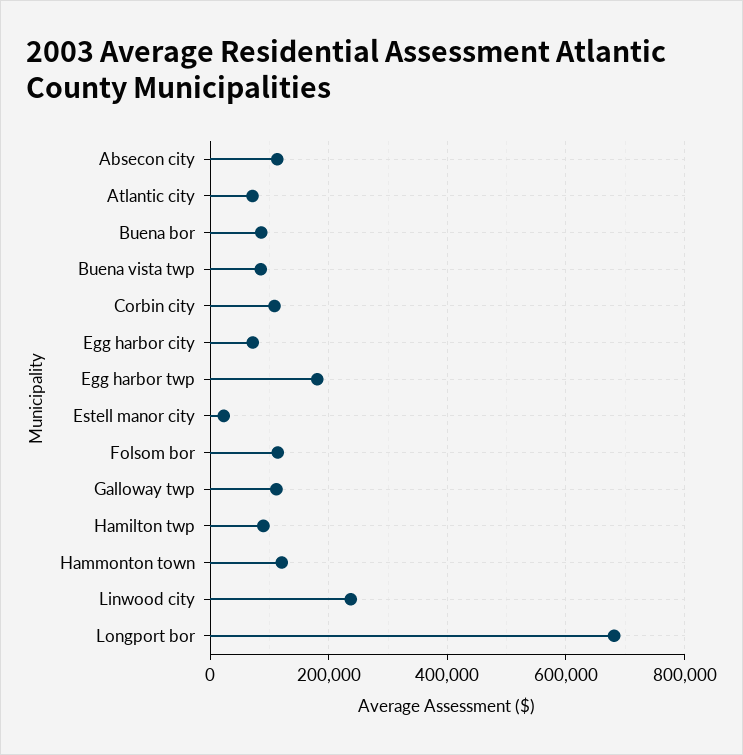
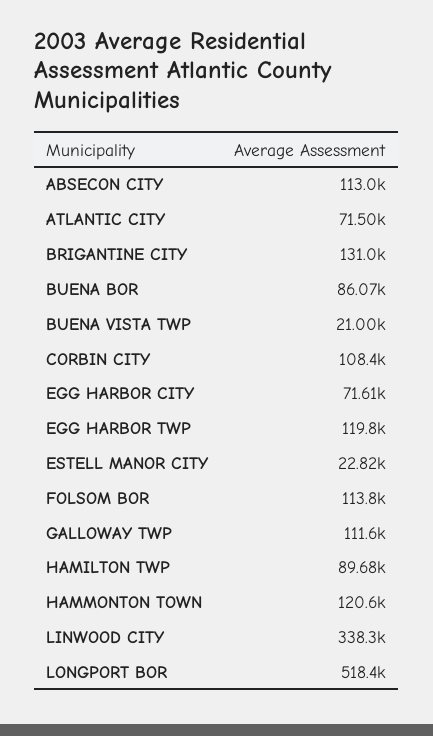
  {
    "Absecon city": 113000,
    "Atlantic city": 71500,
    "Buena bor": 86070,
-   "Buena vista twp": 80000,
+   "Buena vista twp": 21000,
    "Corbin city": 108400,
    "Egg harbor city": 71610,
-   "Egg harbor twp": 180000,
+   "Egg harbor twp": 119800,
    "Estell manor city": 22820,
    "Folsom bor": 113800,
    "Galloway twp": 111600,
    "Hamilton twp": 89680,
    "Hammonton town": 120600,
-   "Linwood city": 240000,
+   "Linwood city": 338300,
-   "Longport bor": 680000
+   "Longport bor": 518400,
+   "BRIGANTINE CITY": 131000
  }

